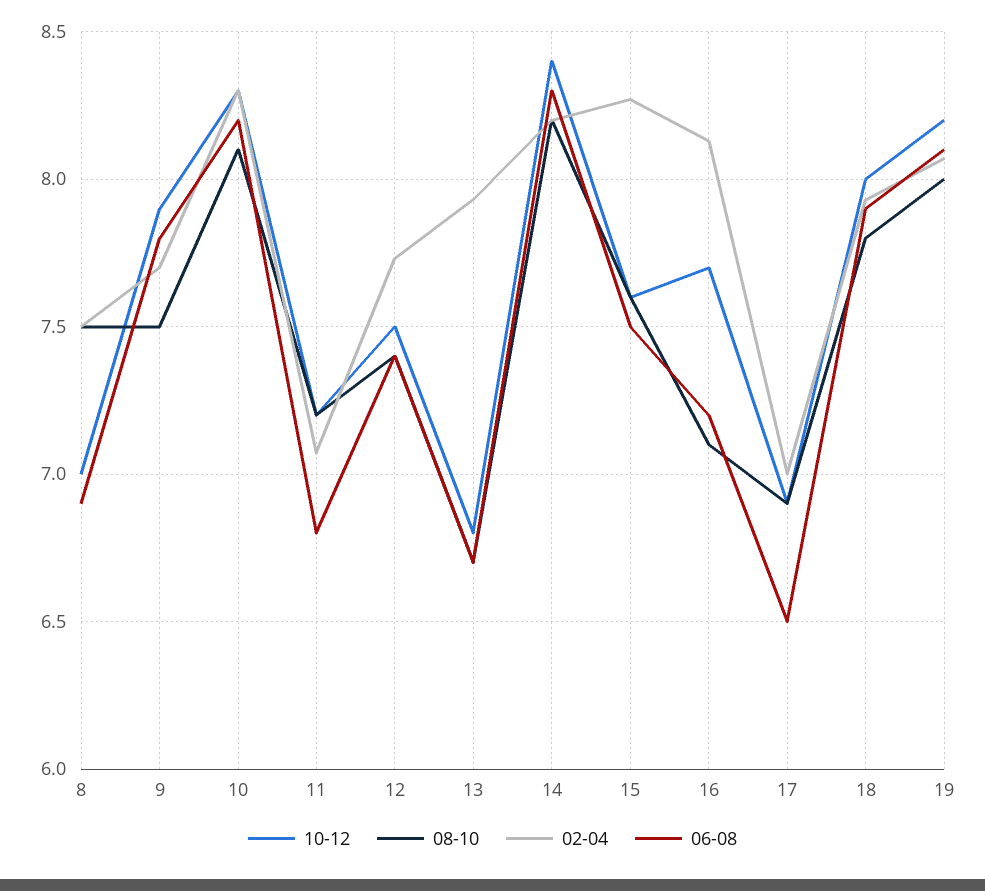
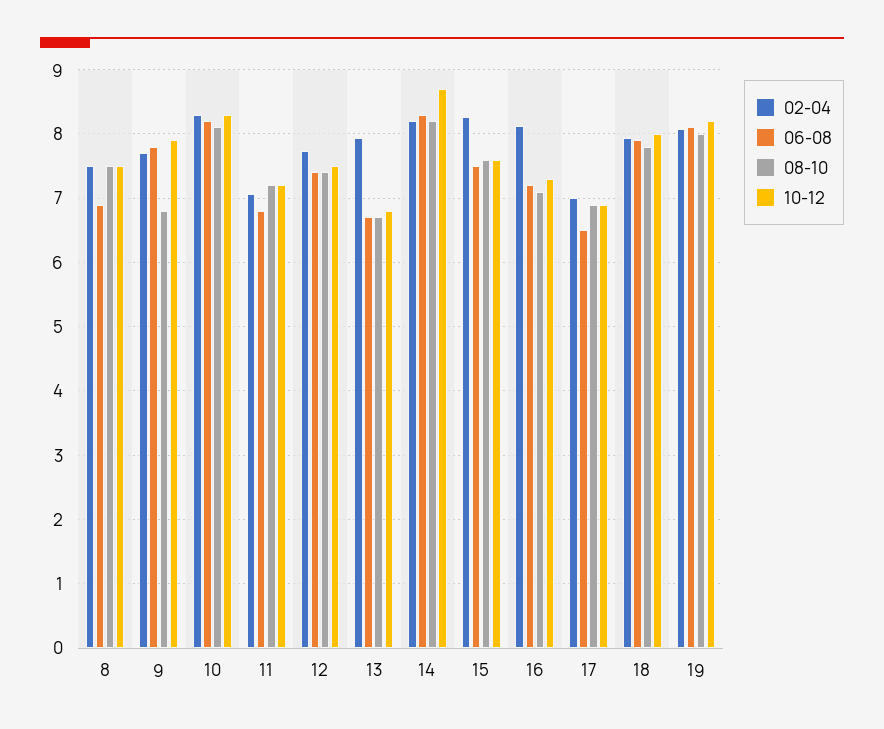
  {
    "10-12": {
-     "8": 7,
+     "8": 7.5,
      "9": 7.9,
      "10": 8.3,
      "11": 7.2,
      "12": 7.5,
      "13": 6.8,
-     "14": 8.4,
+     "14": 8.7,
      "15": 7.6,
-     "16": 7.7,
+     "16": 7.3,
      "17": 6.9,
      "18": 8,
      "19": 8.2
    },
    "08-10": {
      "8": 7.5,
-     "9": 7.5,
+     "9": 6.8,
      "10": 8.1,
      "11": 7.2,
      "12": 7.4,
      "13": 6.7,
      "14": 8.2,
      "15": 7.6,
      "16": 7.1,
      "17": 6.9,
      "18": 7.8,
      "19": 8
    },
    "02-04": {
      "8": 7.5,
      "9": 7.7,
      "10": 8.3,
      "11": 7.05,
      "12": 7.75,
      "13": 7.95,
      "14": 8.2,
      "15": 8.25,
      "16": 8.15,
      "17": 7,
      "18": 7.95,
      "19": 8.05
    },
    "06-08": {
      "8": 6.9,
      "9": 7.8,
      "10": 8.2,
      "11": 6.8,
      "12": 7.4,
      "13": 6.7,
      "14": 8.3,
      "15": 7.5,
      "16": 7.2,
      "17": 6.5,
      "18": 7.9,
      "19": 8.1
    }
  }

